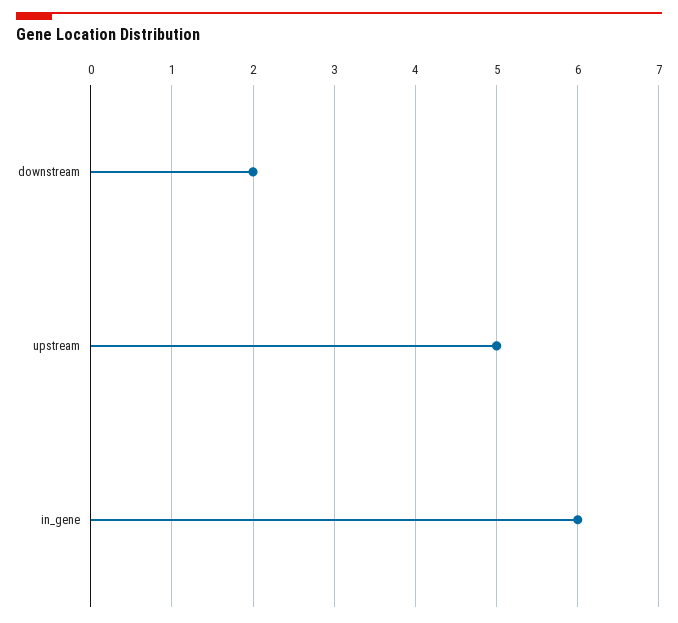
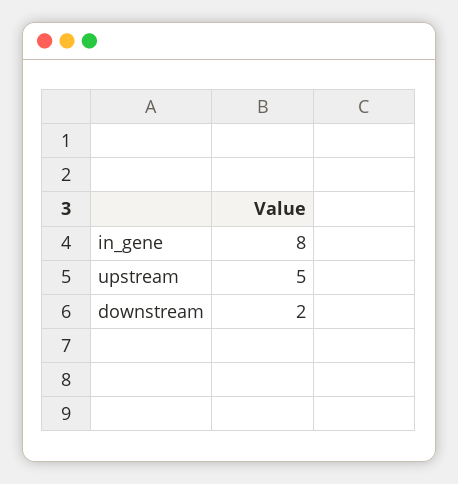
  {
    "downstream": 2,
    "upstream": 5,
-   "in_gene": 6
+   "in_gene": 8
  }

